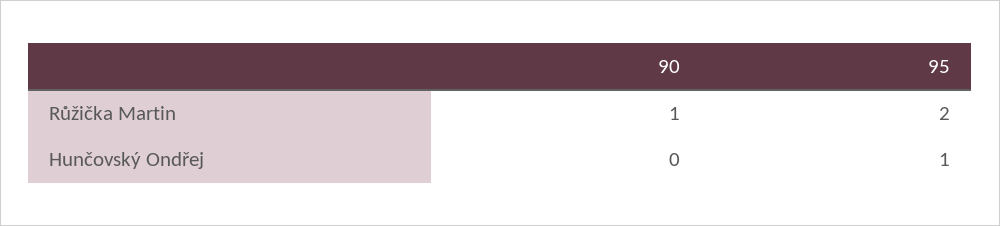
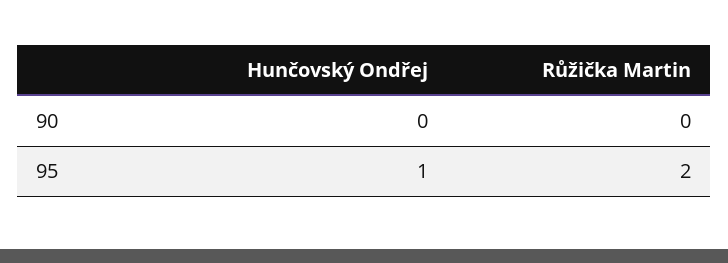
  {
    "90": {
-     "Růžička Martin": 1,
+     "Růžička Martin": 0,
      "Hunčovský Ondřej": 0
    },
    "95": {
      "Růžička Martin": 2,
      "Hunčovský Ondřej": 1
    }
  }

